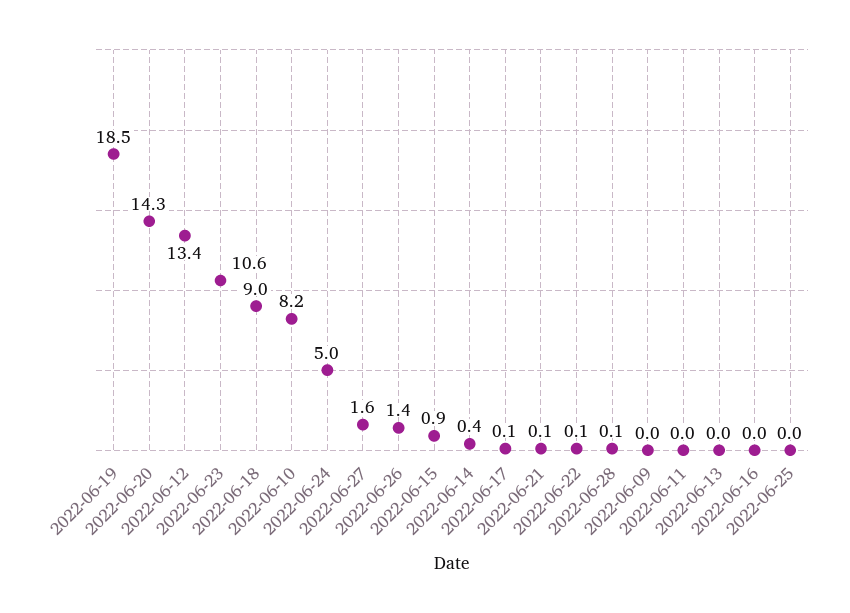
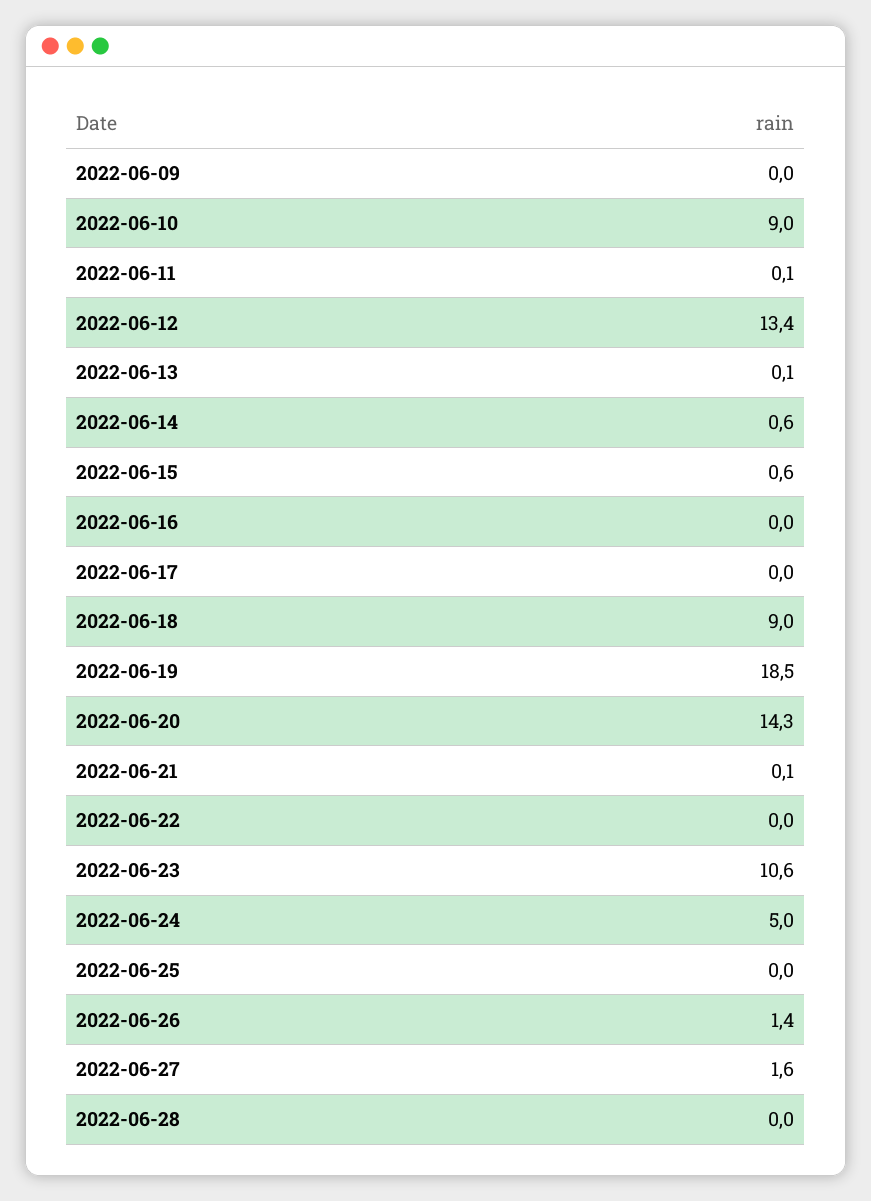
  {
    "2022-06-19": 18.5,
    "2022-06-20": 14.3,
    "2022-06-12": 13.4,
    "2022-06-23": 10.6,
    "2022-06-18": 9,
-   "2022-06-10": 8.2,
+   "2022-06-10": 9,
    "2022-06-24": 5,
    "2022-06-27": 1.6,
    "2022-06-26": 1.4,
-   "2022-06-15": 0.9,
+   "2022-06-15": 0.6,
-   "2022-06-14": 0.4,
+   "2022-06-14": 0.6,
-   "2022-06-17": 0.1,
+   "2022-06-17": 0,
    "2022-06-21": 0.1,
-   "2022-06-22": 0.1,
+   "2022-06-22": 0,
-   "2022-06-28": 0.1,
+   "2022-06-28": 0,
    "2022-06-09": 0,
-   "2022-06-11": 0,
+   "2022-06-11": 0.1,
-   "2022-06-13": 0,
+   "2022-06-13": 0.1,
    "2022-06-16": 0,
    "2022-06-25": 0
  }

